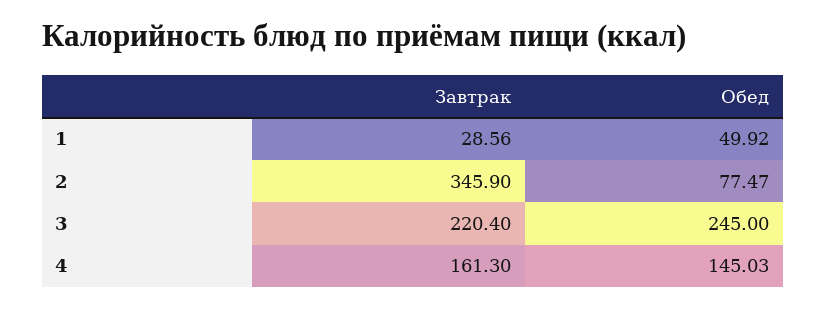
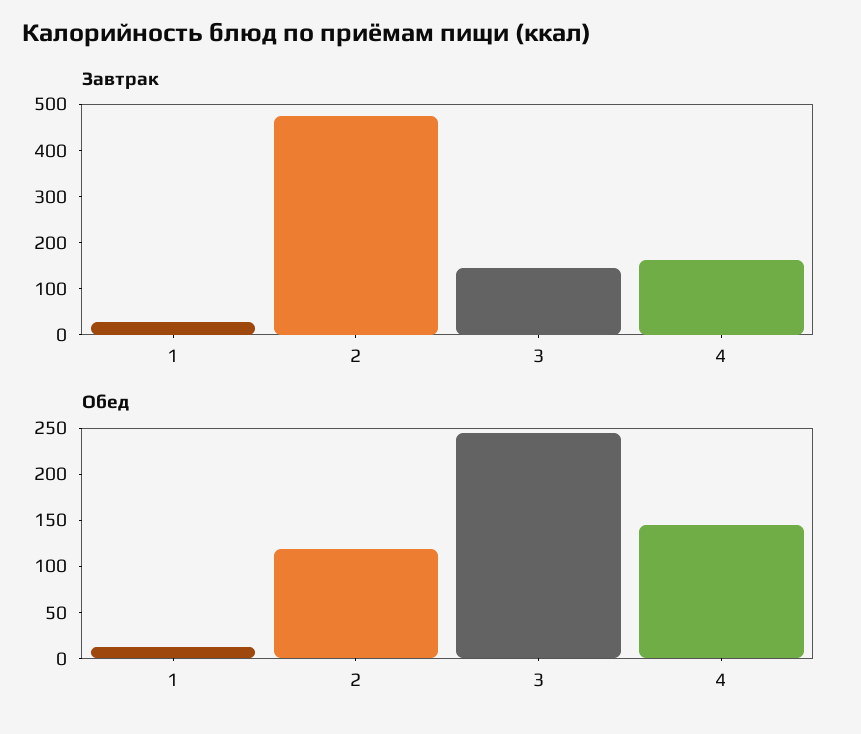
  {
    "Завтрак": {
      "1": 28.56,
-     "2": 345.9,
+     "2": 480,
-     "3": 220.4,
+     "3": 140,
      "4": 161.3
    },
    "Обед": {
-     "1": 49.92,
+     "1": 10,
-     "2": 77.47,
+     "2": 120,
      "3": 245,
      "4": 145.03
    }
  }

